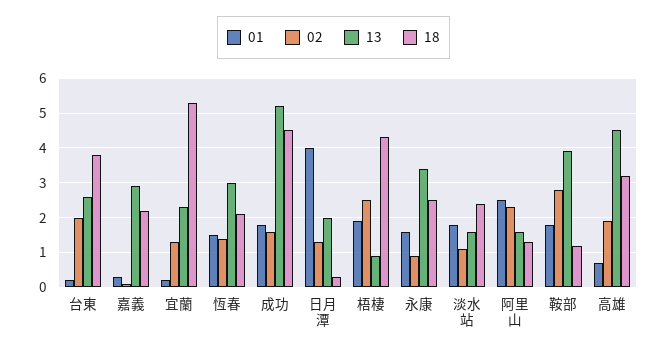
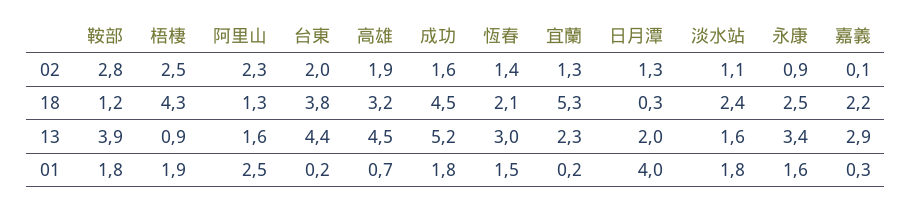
  {
    "01": {
      "台東": 0.2,
      "嘉義": 0.3,
      "宜蘭": 0.2,
      "恆春": 1.5,
      "成功": 1.8,
      "日月潭": 4,
      "梧棲": 1.9,
      "永康": 1.6,
      "淡水站": 1.8,
      "阿里山": 2.5,
      "鞍部": 1.8,
      "高雄": 0.7
    },
    "02": {
      "台東": 2,
      "嘉義": 0.1,
      "宜蘭": 1.3,
      "恆春": 1.4,
      "成功": 1.6,
      "日月潭": 1.3,
      "梧棲": 2.5,
      "永康": 0.9,
      "淡水站": 1.1,
      "阿里山": 2.3,
      "鞍部": 2.8,
      "高雄": 1.9
    },
    "13": {
-     "台東": 2.5,
+     "台東": 4.4,
      "嘉義": 2.9,
      "宜蘭": 2.3,
      "恆春": 3,
      "成功": 5.2,
      "日月潭": 2,
      "梧棲": 0.9,
      "永康": 3.4,
      "淡水站": 1.6,
      "阿里山": 1.6,
      "鞍部": 3.9,
      "高雄": 4.5
    },
    "18": {
      "台東": 3.8,
      "嘉義": 2.2,
      "宜蘭": 5.3,
      "恆春": 2.1,
      "成功": 4.5,
      "日月潭": 0.3,
      "梧棲": 4.3,
      "永康": 2.5,
      "淡水站": 2.4,
      "阿里山": 1.3,
      "鞍部": 1.2,
      "高雄": 3.2
    }
  }

